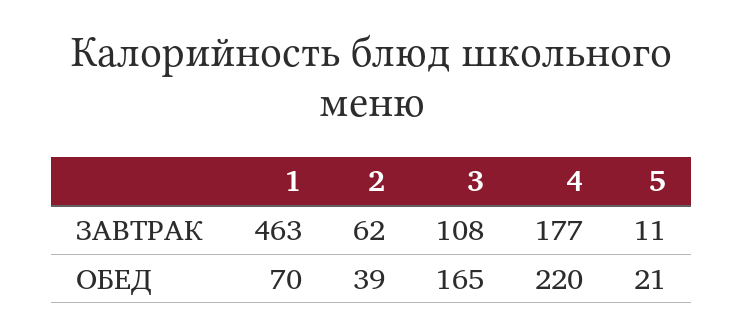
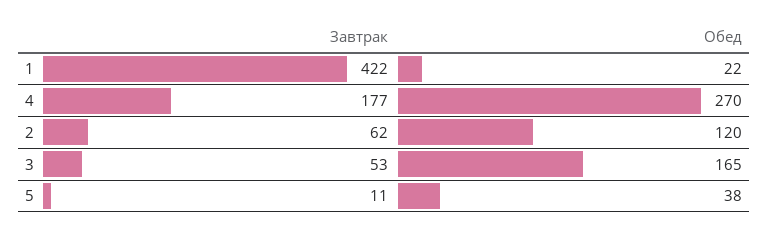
  {
    "1": {
-     "ЗАВТРАК": 463,
+     "ЗАВТРАК": 422,
-     "ОБЕД": 70
+     "ОБЕД": 22
    },
    "2": {
      "ЗАВТРАК": 62,
-     "ОБЕД": 39
+     "ОБЕД": 120
    },
    "3": {
-     "ЗАВТРАК": 108,
+     "ЗАВТРАК": 53,
      "ОБЕД": 165
    },
    "4": {
      "ЗАВТРАК": 177,
-     "ОБЕД": 220
+     "ОБЕД": 270
    },
    "5": {
      "ЗАВТРАК": 11,
-     "ОБЕД": 21
+     "ОБЕД": 38
    }
  }

